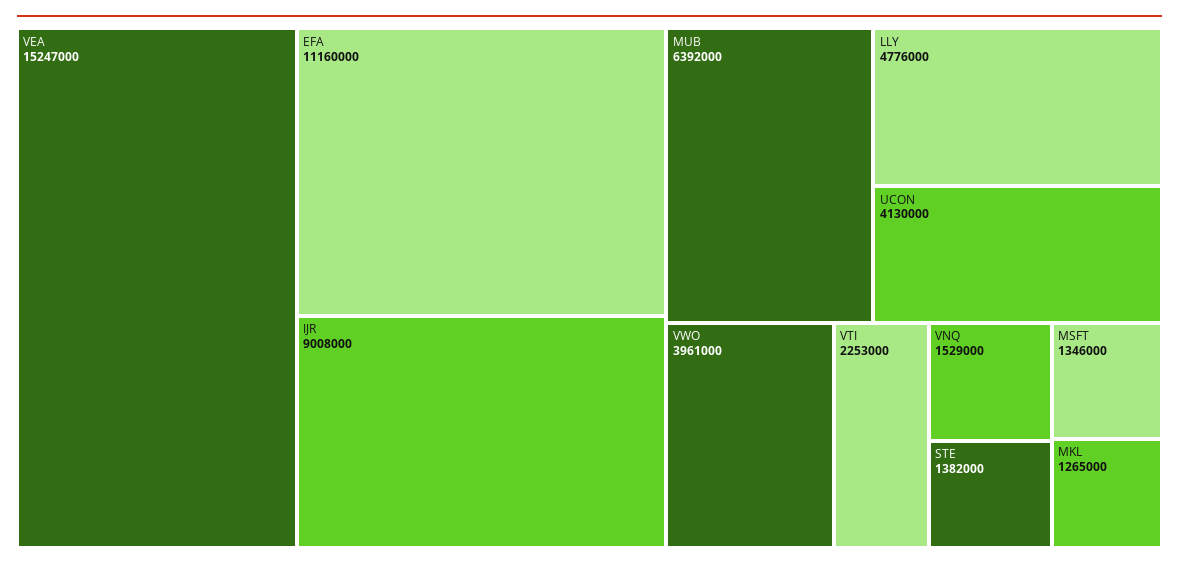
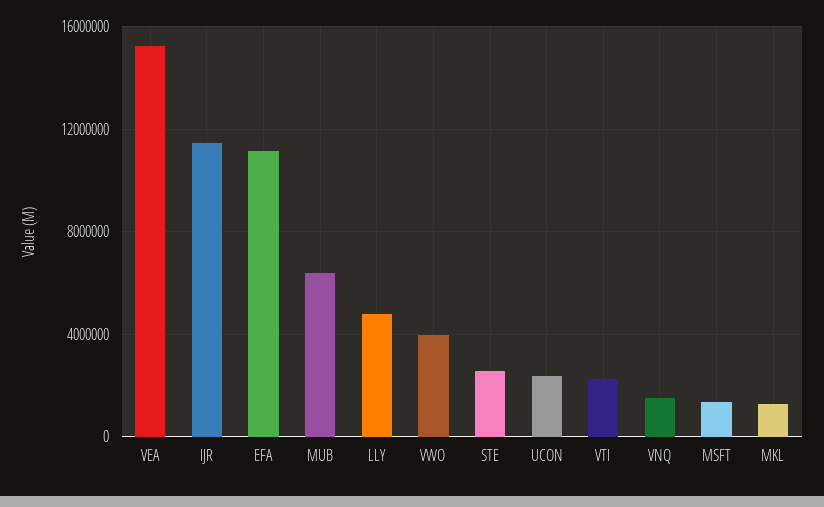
  {
    "VEA": 15247000,
    "EFA": 11160000,
-   "IJR": 9008000,
+   "IJR": 11500000,
    "MUB": 6392000,
    "LLY": 4776000,
-   "UCON": 4130000,
+   "UCON": 2500000,
    "VWO": 3961000,
    "VTI": 2253000,
    "VNQ": 1529000,
-   "STE": 1382000,
+   "STE": 2500000,
    "MSFT": 1346000,
    "MKL": 1265000
  }

